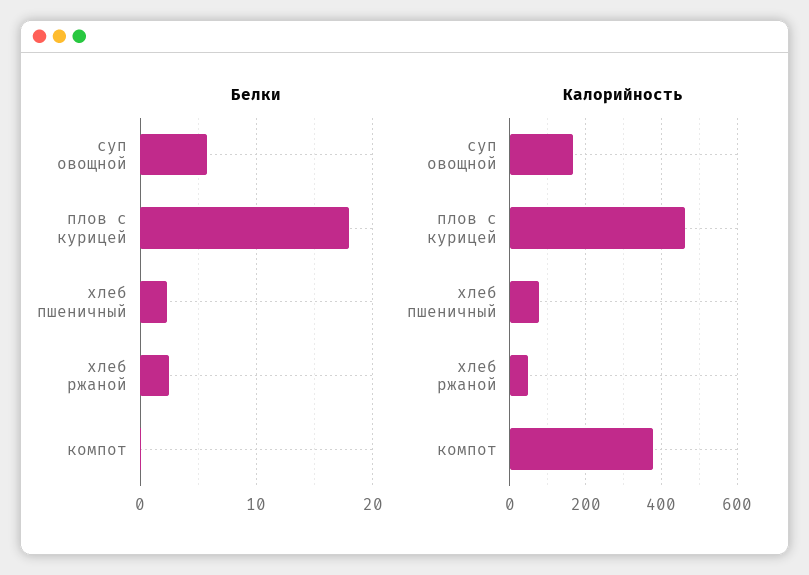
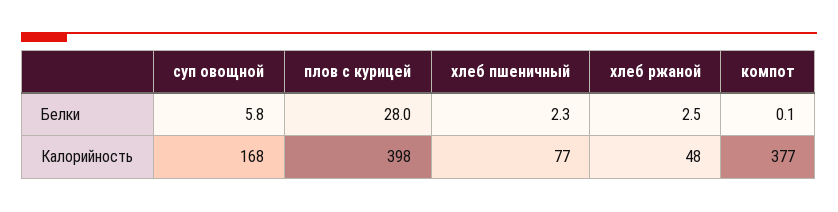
  {
    "Белки": {
      "суп овощной": 5.8,
-     "плов с курицей": 18,
+     "плов с курицей": 28,
      "хлеб пшеничный": 2.3,
      "хлеб ржаной": 2.5,
      "компот": 0.1
    },
    "Калорийность": {
      "суп овощной": 168,
-     "плов с курицей": 460,
+     "плов с курицей": 398,
      "хлеб пшеничный": 77,
      "хлеб ржаной": 48,
      "компот": 377
    }
  }

